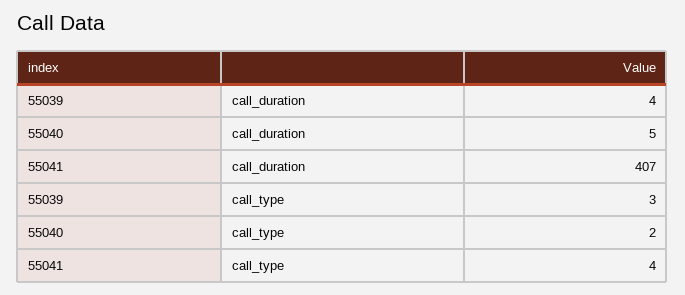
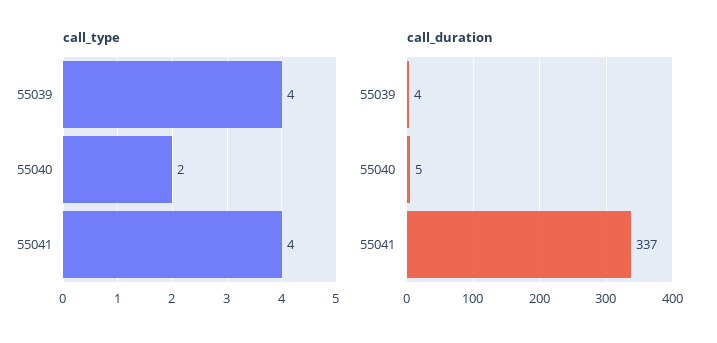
  {
    "call_duration": {
      "55039": 4,
      "55040": 5,
-     "55041": 407
+     "55041": 337
    },
    "call_type": {
-     "55039": 3,
+     "55039": 4,
      "55040": 2,
      "55041": 4
    }
  }

